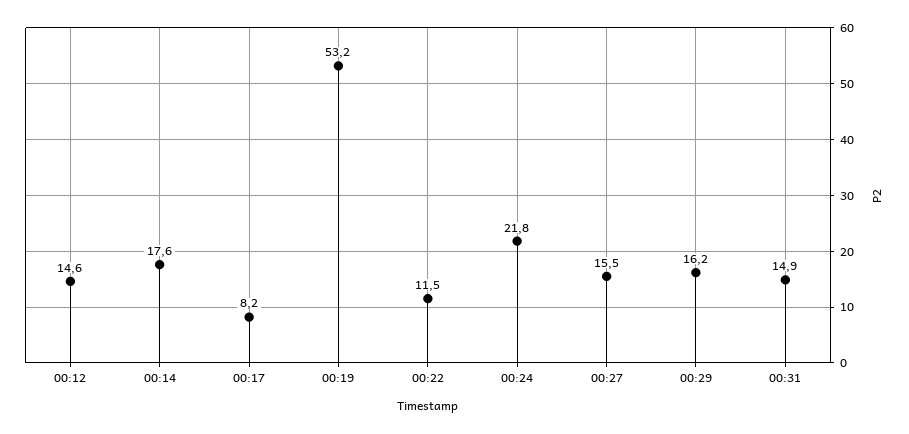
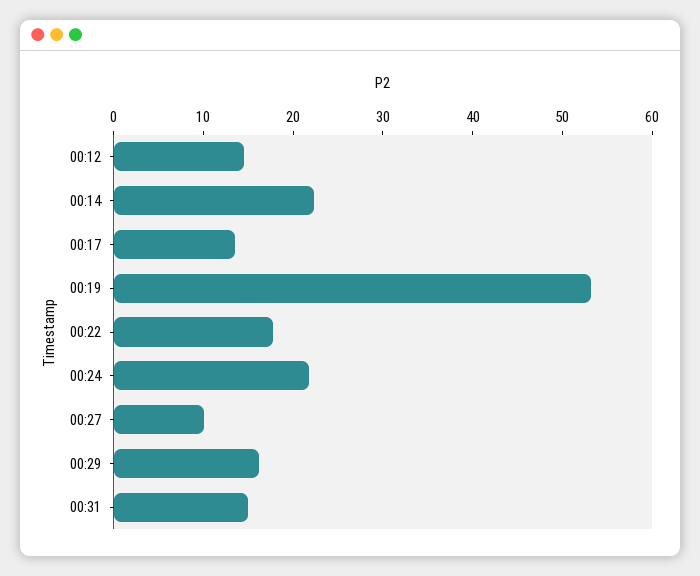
  {
    "00:12": 14.6,
-   "00:14": 17.6,
+   "00:14": 22,
-   "00:17": 8.2,
+   "00:17": 14,
    "00:19": 53.2,
-   "00:22": 11.5,
+   "00:22": 18,
    "00:24": 21.8,
-   "00:27": 15.5,
+   "00:27": 10,
    "00:29": 16.2,
    "00:31": 14.9
  }

